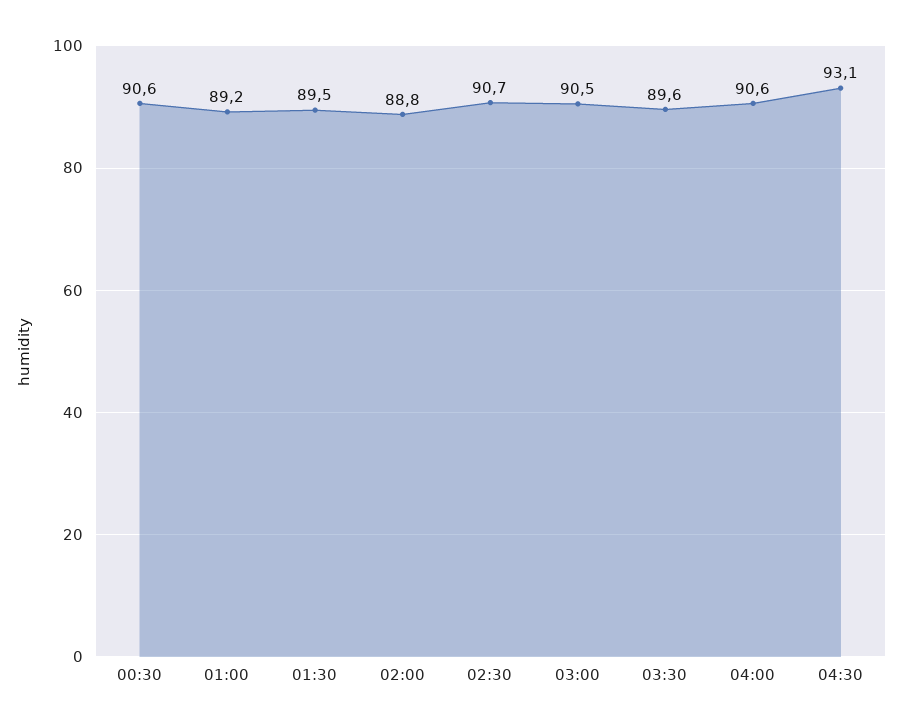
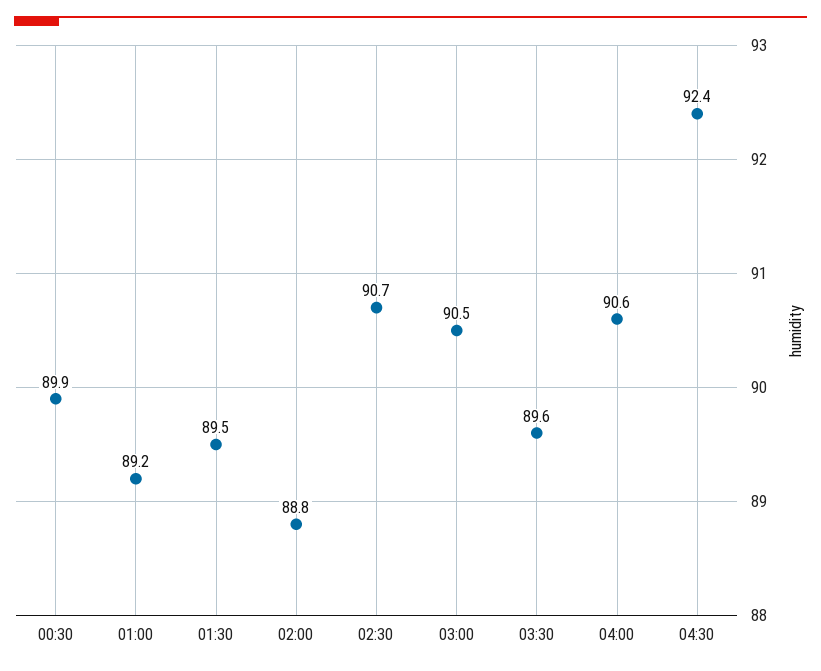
  {
-   "00:30": 90.6,
+   "00:30": 89.9,
    "01:00": 89.2,
    "01:30": 89.5,
    "02:00": 88.8,
    "02:30": 90.7,
    "03:00": 90.5,
    "03:30": 89.6,
    "04:00": 90.6,
-   "04:30": 93.1
+   "04:30": 92.4
  }

